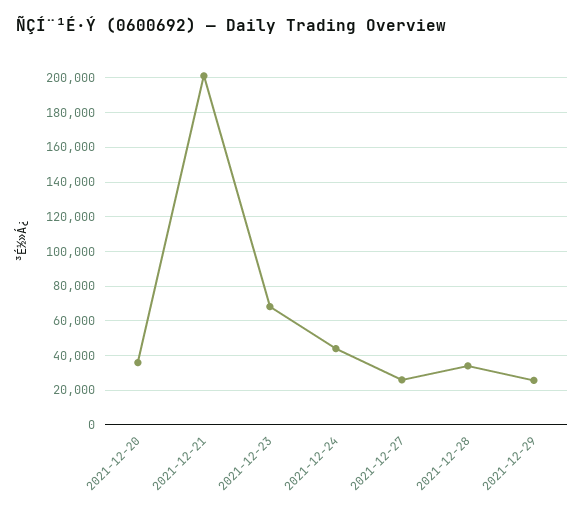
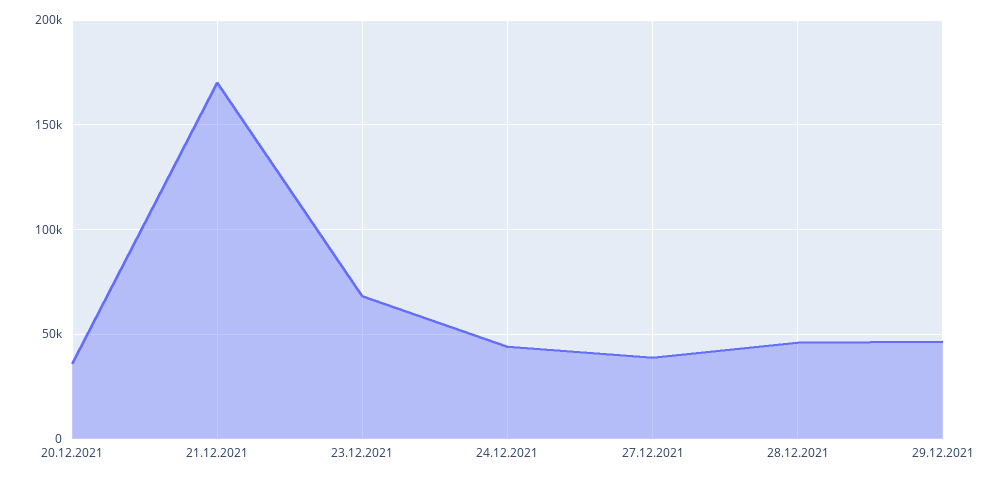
  {
    "2021-12-20": 35000,
-   "2021-12-21": 200000,
+   "2021-12-21": 170000,
    "2021-12-23": 70000,
    "2021-12-24": 45000,
-   "2021-12-27": 25000,
+   "2021-12-27": 40000,
-   "2021-12-28": 35000,
+   "2021-12-28": 45000,
-   "2021-12-29": 25000
+   "2021-12-29": 45000
  }

